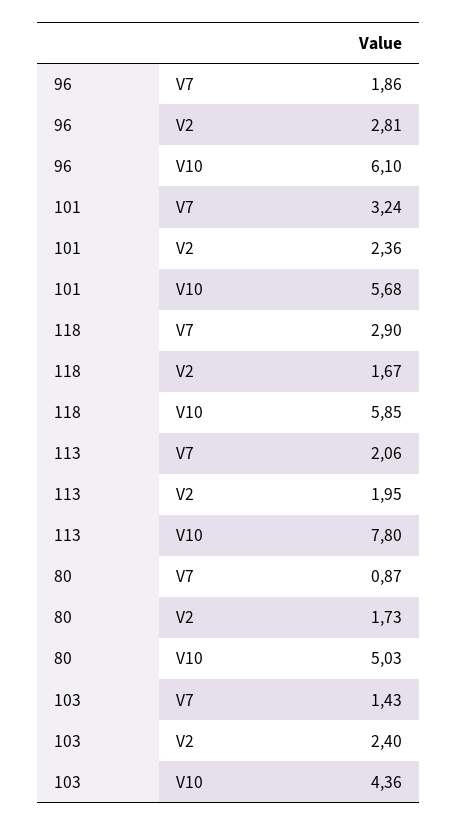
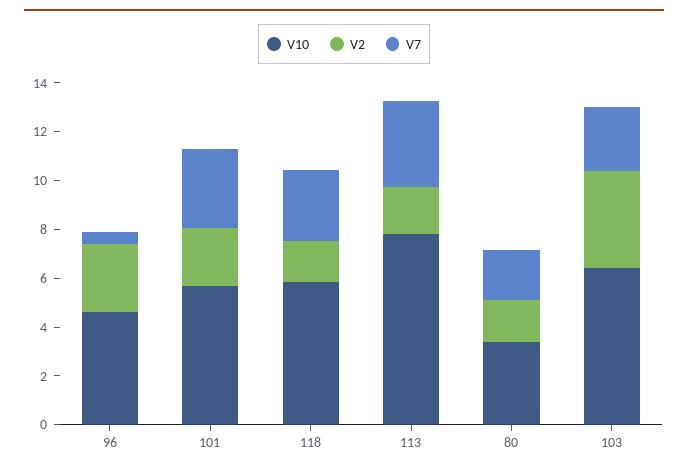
  {
    "V7": {
-     "96": 1.86,
+     "96": 0.5,
      "101": 3.24,
      "118": 2.9,
-     "113": 2.06,
+     "113": 3.5,
-     "80": 0.87,
+     "80": 2,
-     "103": 1.43
+     "103": 2.5
    },
    "V2": {
      "96": 2.81,
      "101": 2.36,
      "118": 1.67,
      "113": 1.95,
      "80": 1.73,
-     "103": 2.4
+     "103": 4
    },
    "V10": {
-     "96": 6.1,
+     "96": 4.5,
      "101": 5.68,
      "118": 5.85,
      "113": 7.8,
-     "80": 5.03,
+     "80": 3.5,
-     "103": 4.36
+     "103": 6.5
    }
  }

